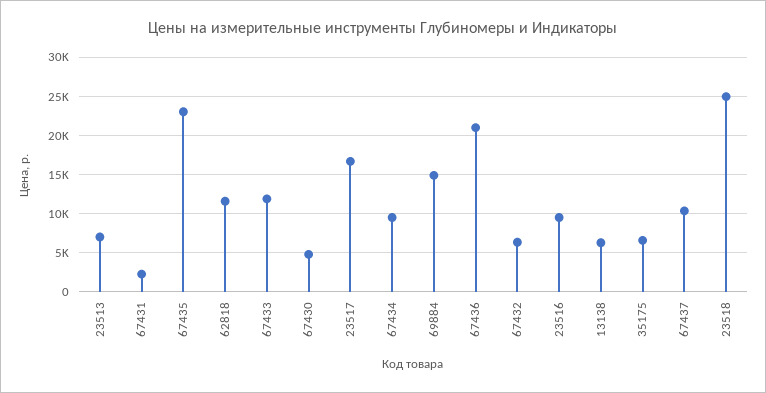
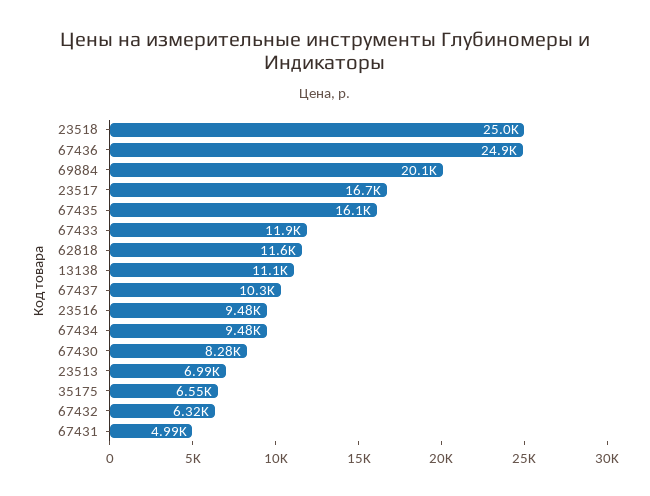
  {
    "23513": 6990,
-   "67431": 2000,
+   "67431": 4990,
-   "67435": 23000,
+   "67435": 16100,
    "62818": 11600,
    "67433": 11900,
-   "67430": 5000,
+   "67430": 8280,
    "23517": 16700,
    "67434": 9480,
-   "69884": 15000,
+   "69884": 20100,
-   "67436": 21000,
+   "67436": 24900,
    "67432": 6320,
    "23516": 9480,
-   "13138": 6000,
+   "13138": 11100,
    "35175": 6550,
    "67437": 10300,
    "23518": 25000
  }

